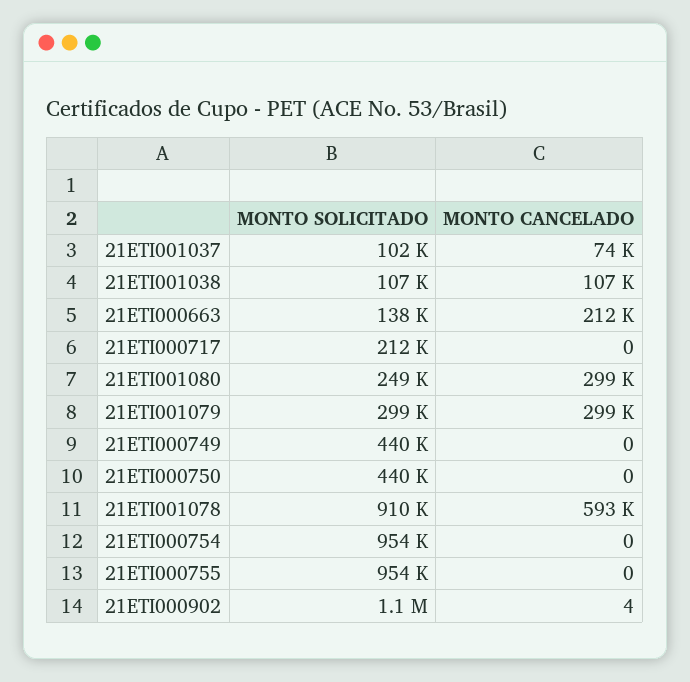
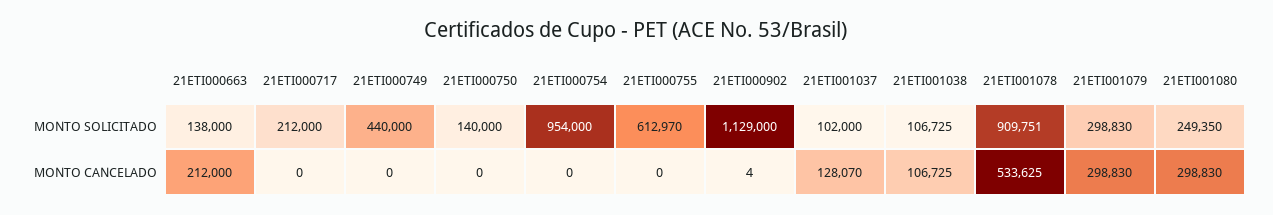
  {
    "MONTO SOLICITADO": {
      "21ETI001037": 102000,
      "21ETI001038": 106725,
      "21ETI000663": 138000,
      "21ETI000717": 212000,
      "21ETI001080": 249350,
      "21ETI001079": 298830,
      "21ETI000749": 440000,
-     "21ETI000750": 440000,
+     "21ETI000750": 140000,
      "21ETI001078": 909751,
      "21ETI000754": 954000,
-     "21ETI000755": 954000,
+     "21ETI000755": 612970,
      "21ETI000902": 1129000
    },
    "MONTO CANCELADO": {
-     "21ETI001037": 74000,
+     "21ETI001037": 128070,
      "21ETI001038": 106725,
      "21ETI000663": 212000,
      "21ETI000717": 0,
      "21ETI001080": 298830,
      "21ETI001079": 298830,
      "21ETI000749": 0,
      "21ETI000750": 0,
-     "21ETI001078": 593000,
+     "21ETI001078": 533625,
      "21ETI000754": 0,
      "21ETI000755": 0,
      "21ETI000902": 4
    }
  }

